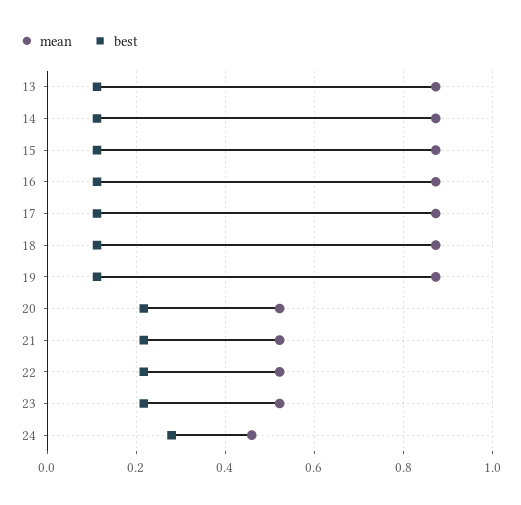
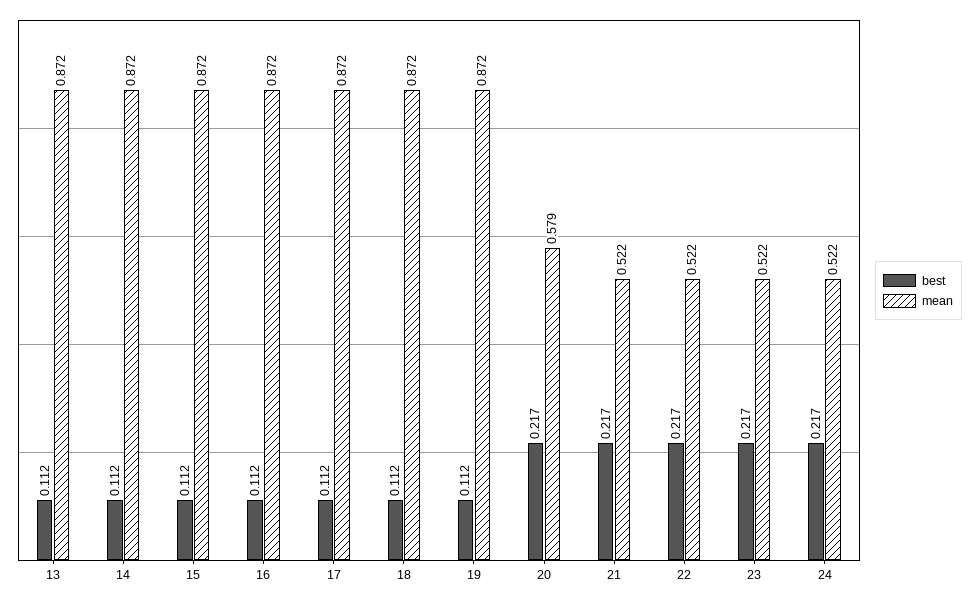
  {
    "mean": {
      "13": 0.872,
      "14": 0.872,
      "15": 0.872,
      "16": 0.872,
      "17": 0.872,
      "18": 0.872,
      "19": 0.872,
-     "20": 0.52,
+     "20": 0.579,
      "21": 0.522,
      "22": 0.522,
      "23": 0.522,
-     "24": 0.46
+     "24": 0.522
    },
    "best": {
      "13": 0.112,
      "14": 0.112,
      "15": 0.112,
      "16": 0.112,
      "17": 0.112,
      "18": 0.112,
      "19": 0.112,
      "20": 0.217,
      "21": 0.217,
      "22": 0.217,
      "23": 0.217,
-     "24": 0.28
+     "24": 0.217
    }
  }

